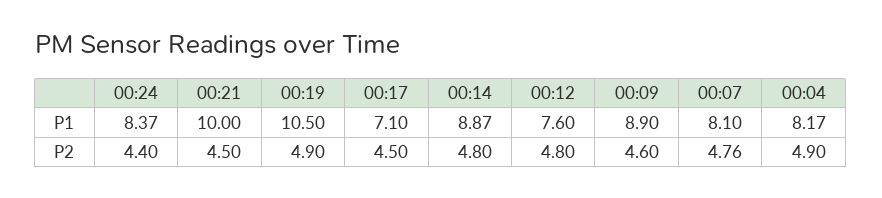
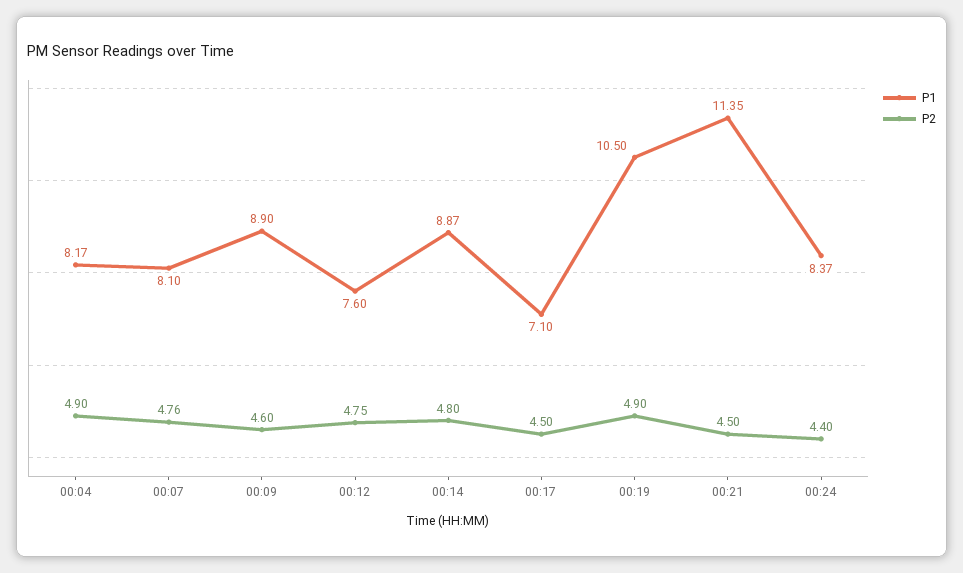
  {
    "P1": {
      "00:24": 8.37,
-     "00:21": 10,
+     "00:21": 11.35,
      "00:19": 10.5,
      "00:17": 7.1,
      "00:14": 8.87,
      "00:12": 7.6,
      "00:09": 8.9,
      "00:07": 8.1,
      "00:04": 8.17
    },
    "P2": {
      "00:24": 4.4,
      "00:21": 4.5,
      "00:19": 4.9,
      "00:17": 4.5,
      "00:14": 4.8,
-     "00:12": 4.8,
+     "00:12": 4.75,
      "00:09": 4.6,
      "00:07": 4.76,
      "00:04": 4.9
    }
  }

